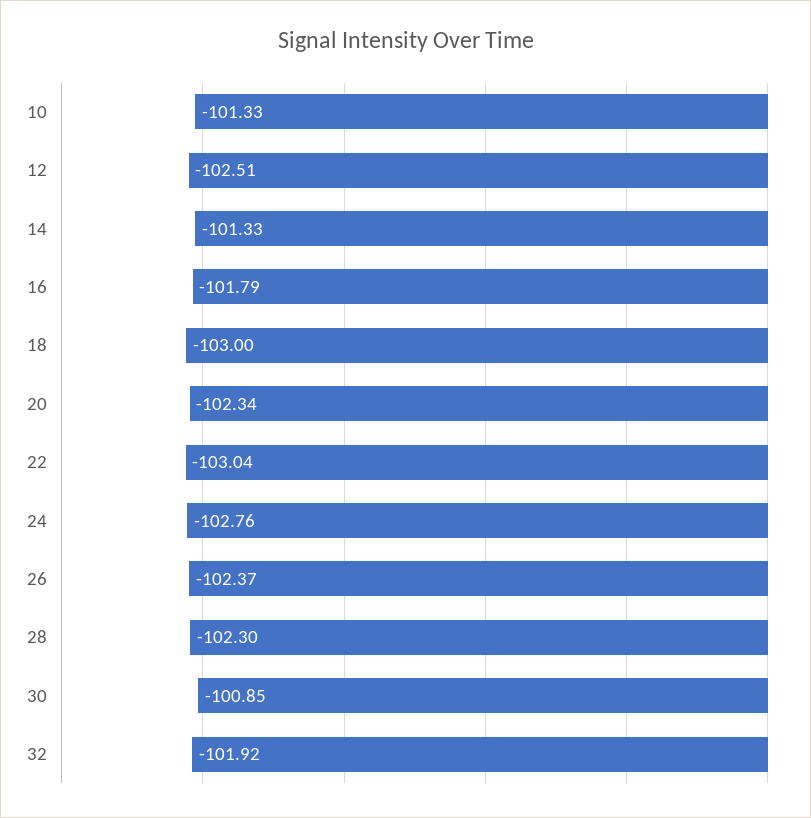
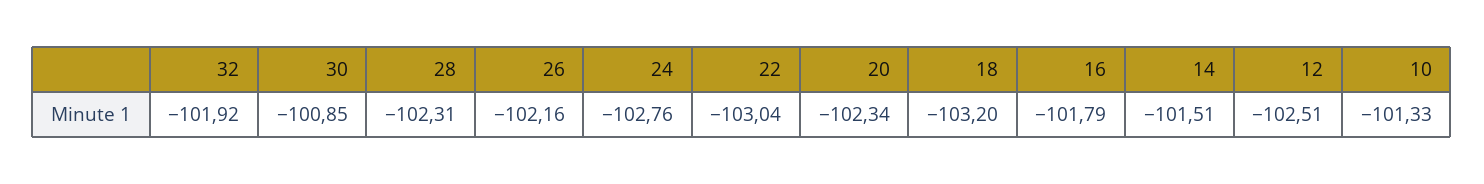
  {
    "10": -101.33,
    "12": -102.51,
-   "14": -101.33,
+   "14": -101.51,
    "16": -101.79,
-   "18": -103,
+   "18": -103.2,
    "20": -102.34,
    "22": -103.04,
    "24": -102.76,
-   "26": -102.37,
+   "26": -102.16,
-   "28": -102.3,
+   "28": -102.31,
    "30": -100.85,
    "32": -101.92
  }

